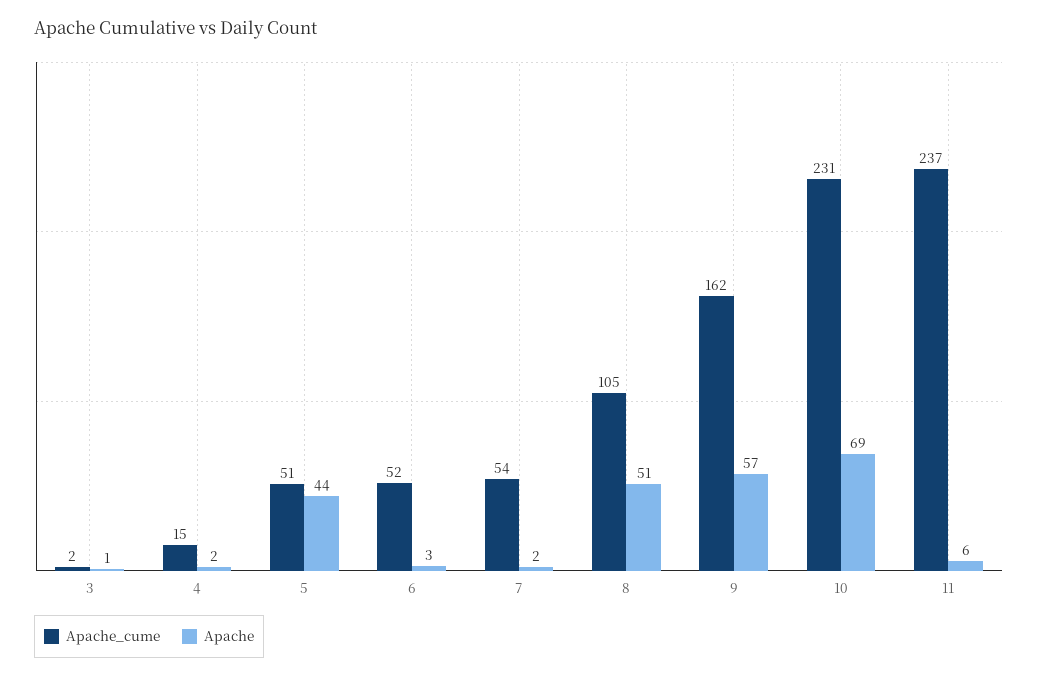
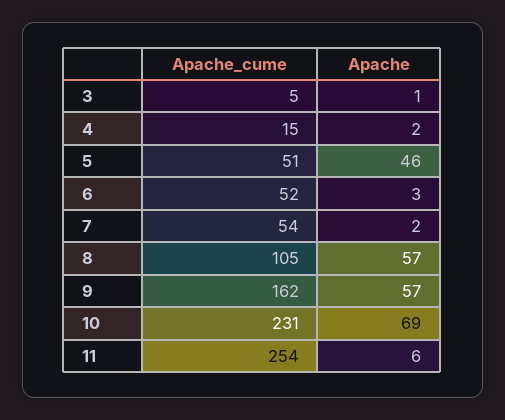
  {
    "Apache_cume": {
-     "3": 2,
+     "3": 5,
      "4": 15,
      "5": 51,
      "6": 52,
      "7": 54,
      "8": 105,
      "9": 162,
      "10": 231,
-     "11": 237
+     "11": 254
    },
    "Apache": {
      "3": 1,
      "4": 2,
-     "5": 44,
+     "5": 46,
      "6": 3,
      "7": 2,
-     "8": 51,
+     "8": 57,
      "9": 57,
      "10": 69,
      "11": 6
    }
  }

